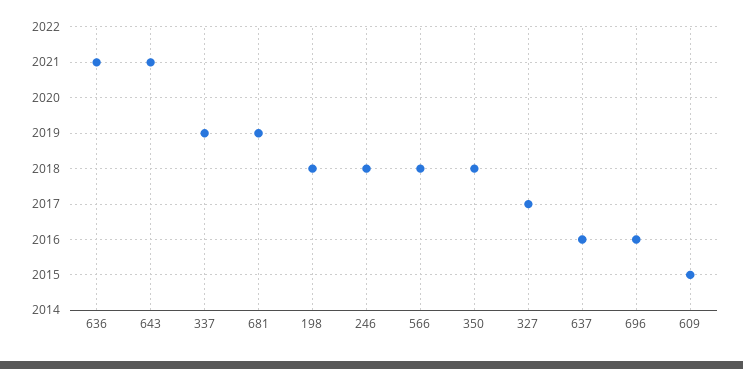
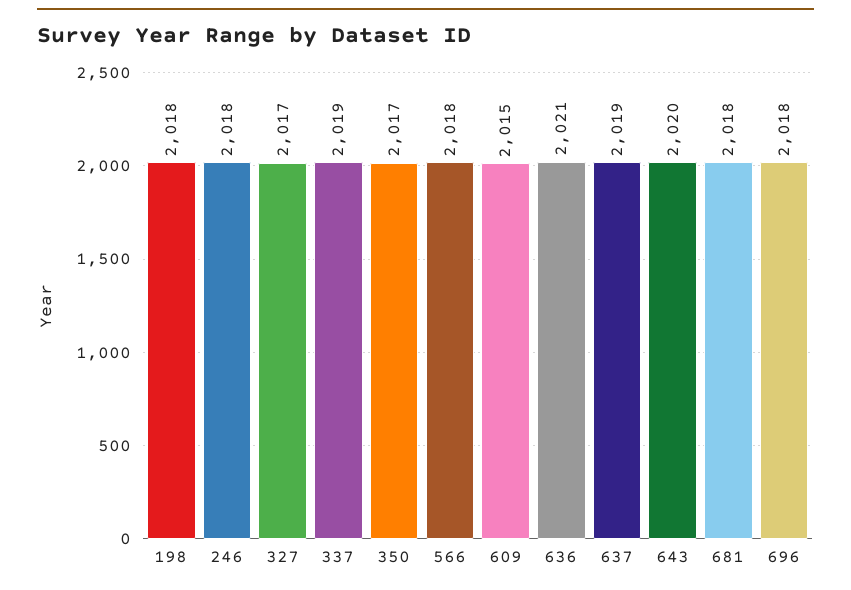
  {
    "636": 2021,
-   "643": 2021,
+   "643": 2020,
    "337": 2019,
-   "681": 2019,
+   "681": 2018,
    "198": 2018,
    "246": 2018,
    "566": 2018,
-   "350": 2018,
+   "350": 2017,
    "327": 2017,
-   "637": 2016,
+   "637": 2019,
-   "696": 2016,
+   "696": 2018,
    "609": 2015
  }

